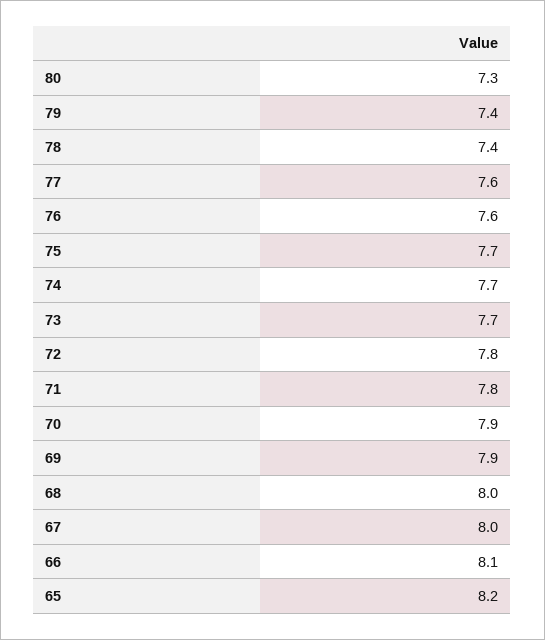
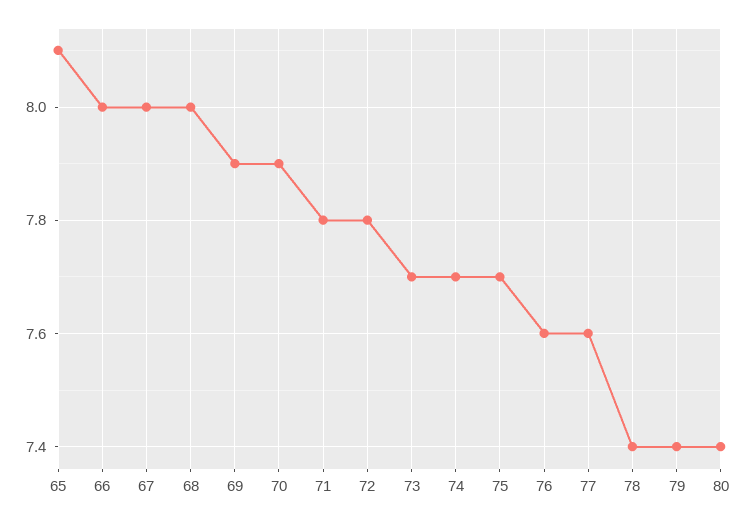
  {
-   "80": 7.3,
+   "80": 7.4,
    "79": 7.4,
    "78": 7.4,
    "77": 7.6,
    "76": 7.6,
    "75": 7.7,
    "74": 7.7,
    "73": 7.7,
    "72": 7.8,
    "71": 7.8,
    "70": 7.9,
    "69": 7.9,
    "68": 8,
    "67": 8,
-   "66": 8.1,
+   "66": 8,
-   "65": 8.2
+   "65": 8.1
  }

